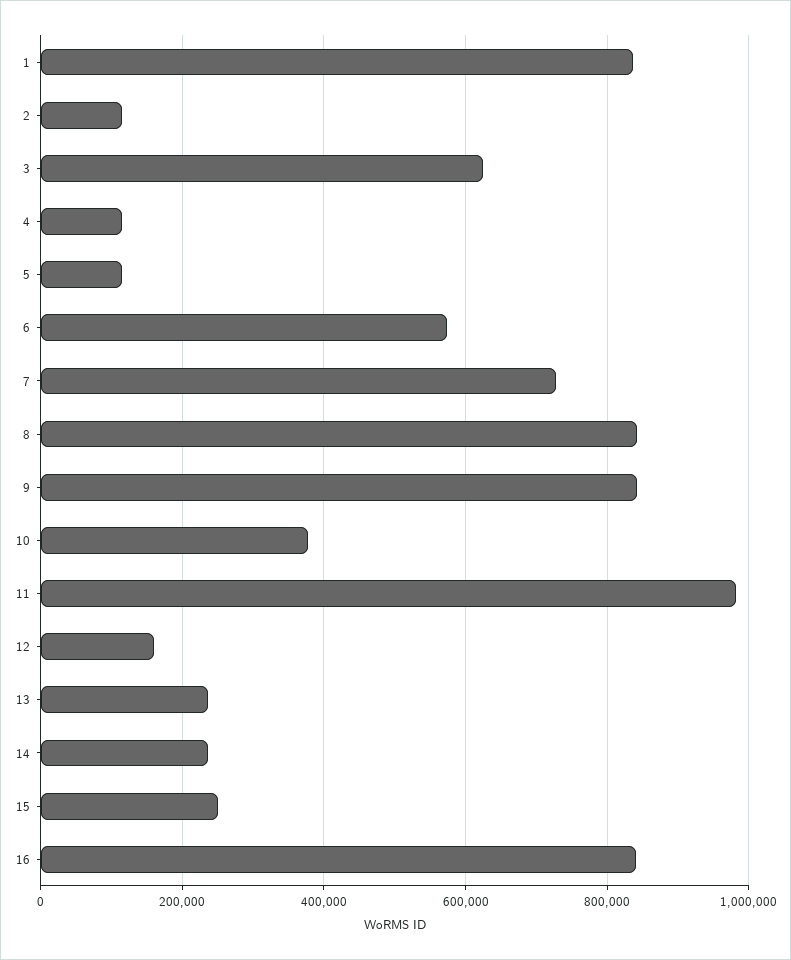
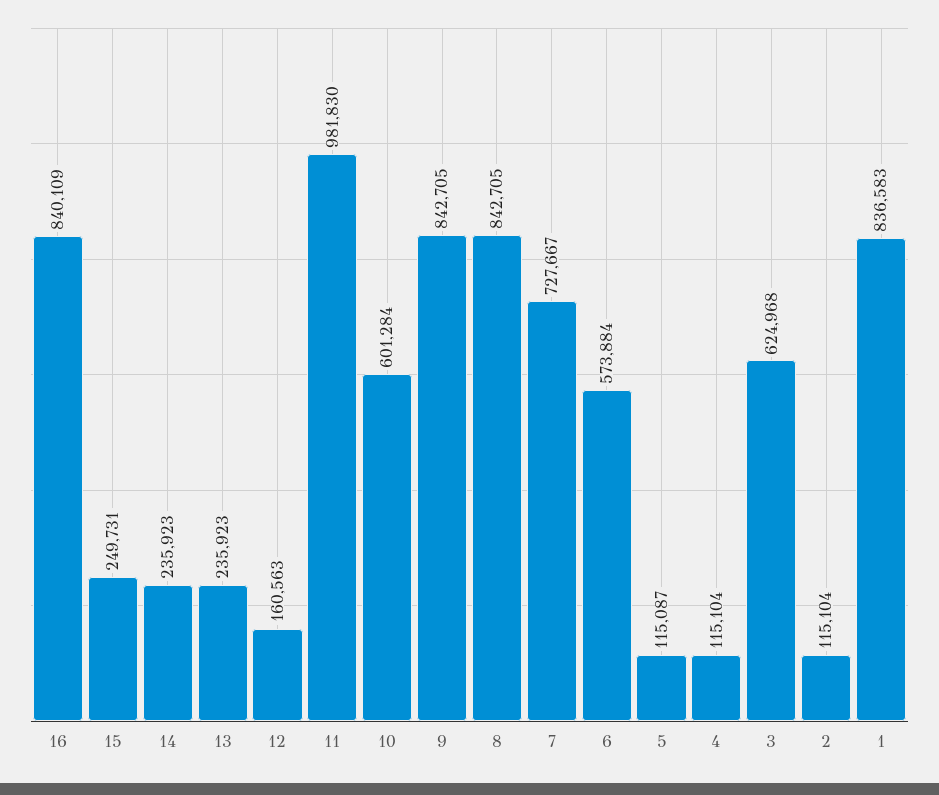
  {
    "1": 836583,
    "2": 115104,
    "3": 624968,
    "4": 115104,
    "5": 115087,
    "6": 573884,
    "7": 727667,
    "8": 842705,
    "9": 842705,
-   "10": 380000,
+   "10": 601284,
    "11": 981830,
    "12": 160563,
    "13": 235923,
    "14": 235923,
    "15": 249731,
    "16": 840109
  }

